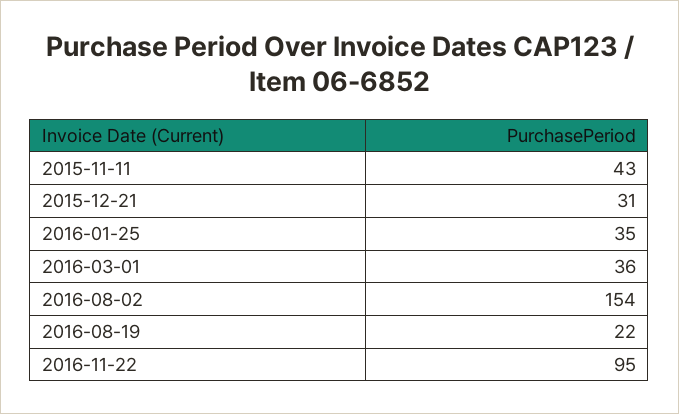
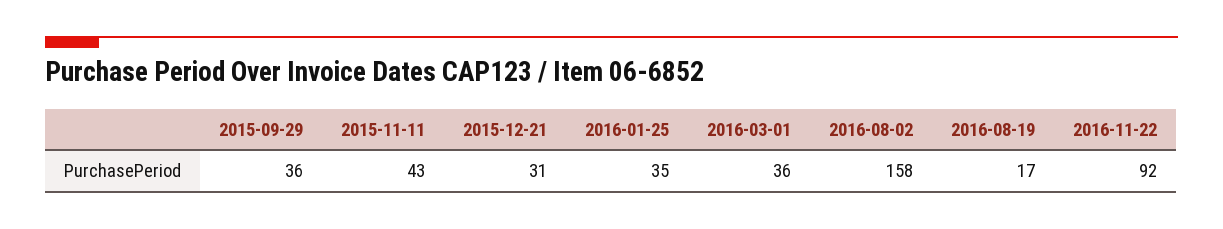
  {
    "2015-11-11": 43,
    "2015-12-21": 31,
    "2016-01-25": 35,
    "2016-03-01": 36,
-   "2016-08-02": 154,
+   "2016-08-02": 158,
-   "2016-08-19": 22,
+   "2016-08-19": 17,
-   "2016-11-22": 95
+   "2016-11-22": 92,
+   "2015-09-29": 36
  }

